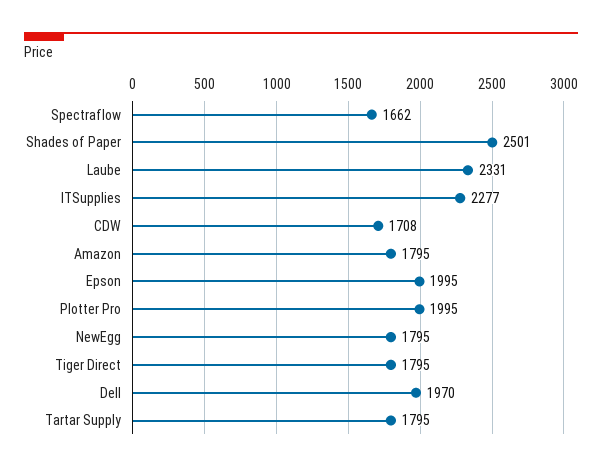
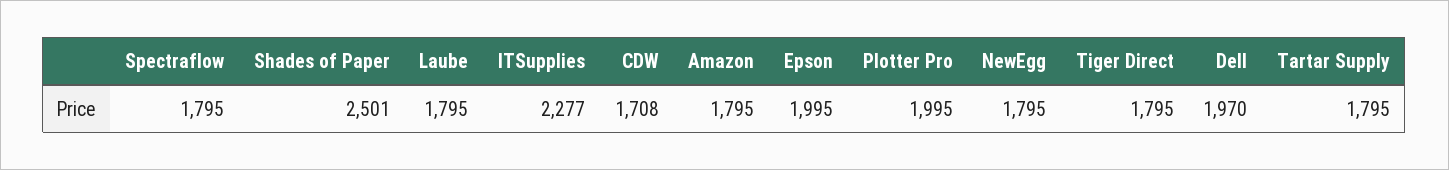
  {
-   "Spectraflow": 1662,
+   "Spectraflow": 1795,
    "Shades of Paper": 2501,
-   "Laube": 2331,
+   "Laube": 1795,
    "ITSupplies": 2277,
    "CDW": 1708,
    "Amazon": 1795,
    "Epson": 1995,
    "Plotter Pro": 1995,
    "NewEgg": 1795,
    "Tiger Direct": 1795,
    "Dell": 1970,
    "Tartar Supply": 1795
  }

